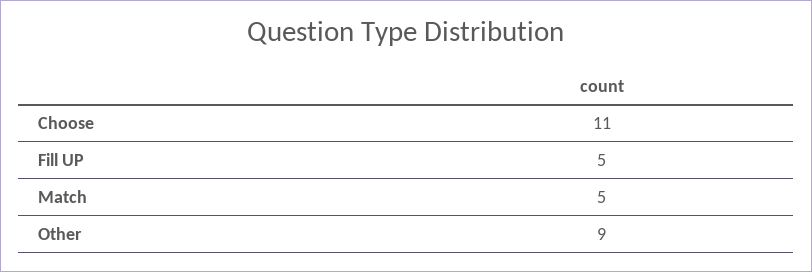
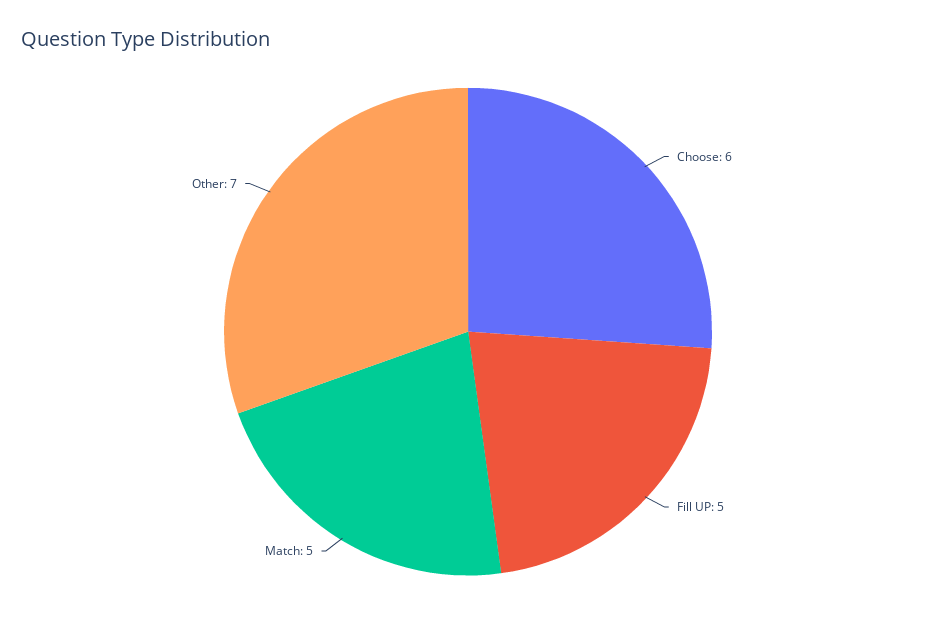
  {
-   "Choose": 11,
+   "Choose": 6,
    "Fill UP": 5,
    "Match": 5,
-   "Other": 9
+   "Other": 7
  }

